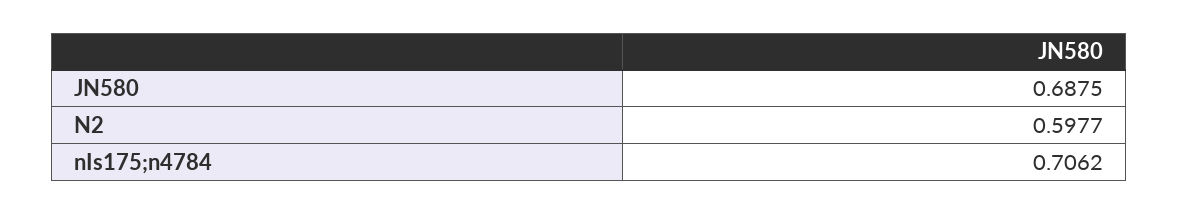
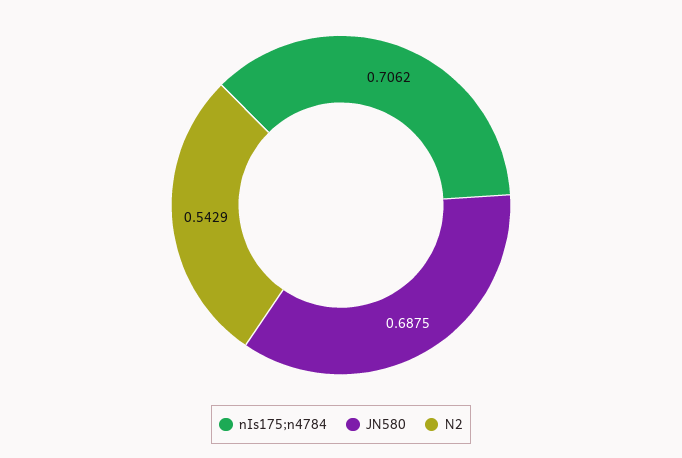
  {
    "JN580": 0.6875,
-   "N2": 0.5977,
+   "N2": 0.5429,
    "nIs175;n4784": 0.7062
  }

